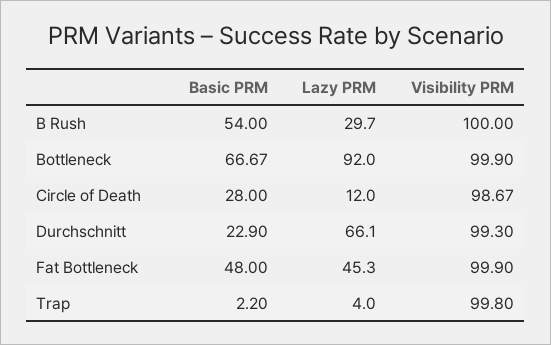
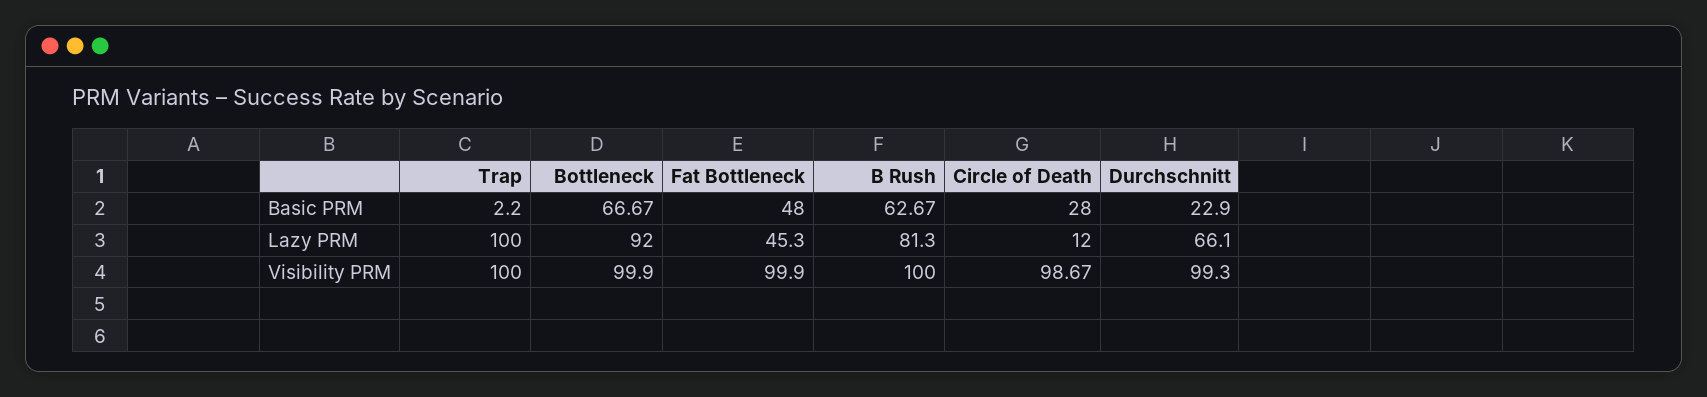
  {
    "Basic PRM": {
-     "B Rush": 54,
+     "B Rush": 62.67,
      "Bottleneck": 66.67,
      "Circle of Death": 28,
      "Durchschnitt": 22.9,
      "Fat Bottleneck": 48,
      "Trap": 2.2
    },
    "Lazy PRM": {
-     "B Rush": 29.7,
+     "B Rush": 81.3,
      "Bottleneck": 92,
      "Circle of Death": 12,
      "Durchschnitt": 66.1,
      "Fat Bottleneck": 45.3,
-     "Trap": 4
+     "Trap": 100
    },
    "Visibility PRM": {
      "B Rush": 100,
      "Bottleneck": 99.9,
      "Circle of Death": 98.67,
      "Durchschnitt": 99.3,
      "Fat Bottleneck": 99.9,
-     "Trap": 99.8
+     "Trap": 100
    }
  }

